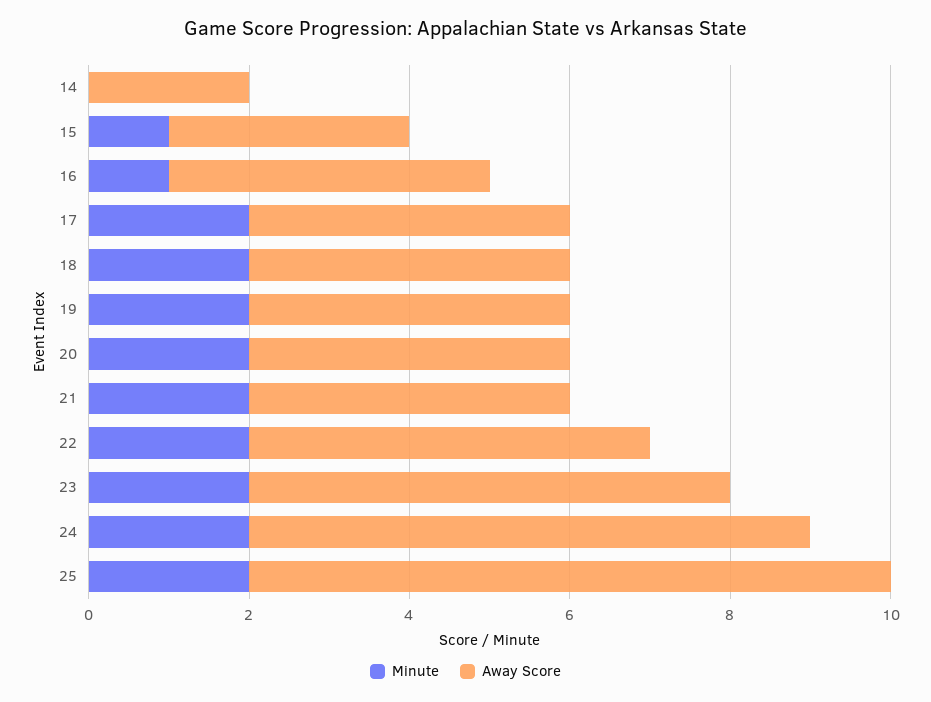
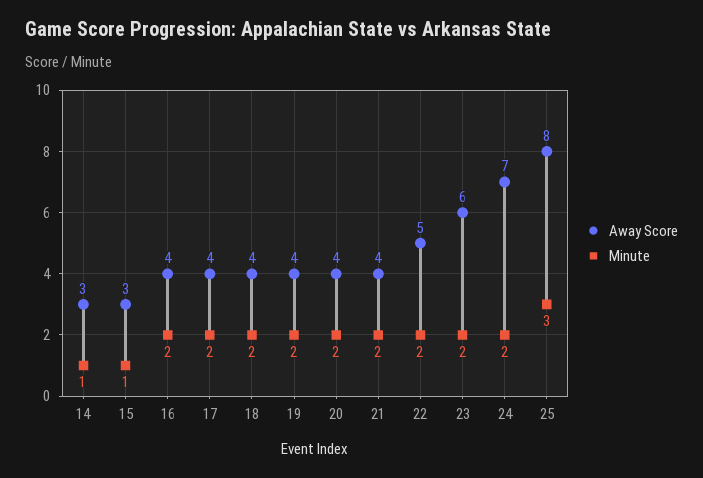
  {
    "Minute": {
-     "14": 0,
+     "14": 1,
      "15": 1,
-     "16": 1,
+     "16": 2,
      "17": 2,
      "18": 2,
      "19": 2,
      "20": 2,
      "21": 2,
      "22": 2,
      "23": 2,
      "24": 2,
-     "25": 2
+     "25": 3
    },
    "Away Score": {
-     "14": 2,
+     "14": 3,
      "15": 3,
      "16": 4,
      "17": 4,
      "18": 4,
      "19": 4,
      "20": 4,
      "21": 4,
      "22": 5,
      "23": 6,
      "24": 7,
      "25": 8
    }
  }

